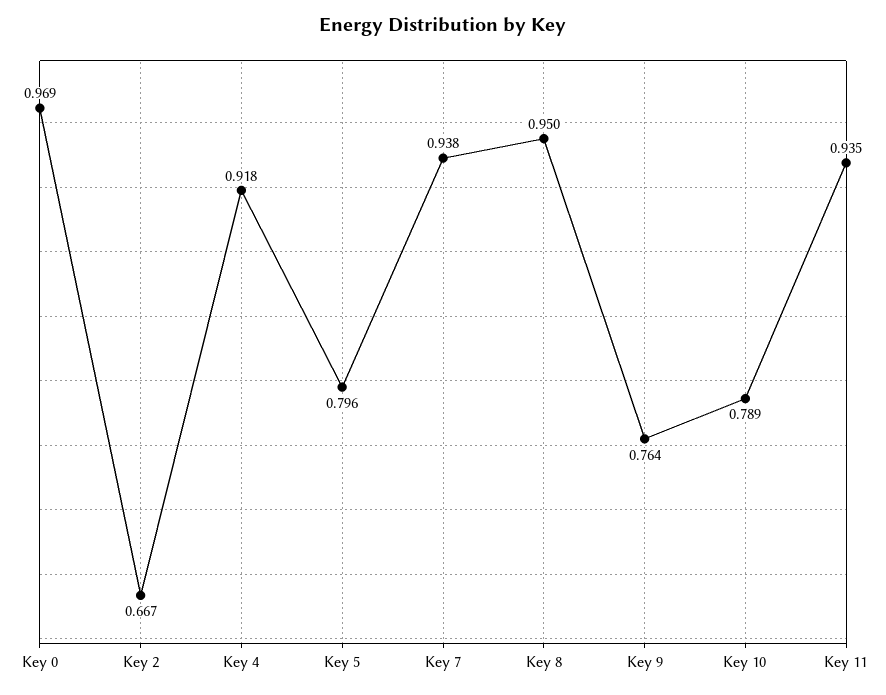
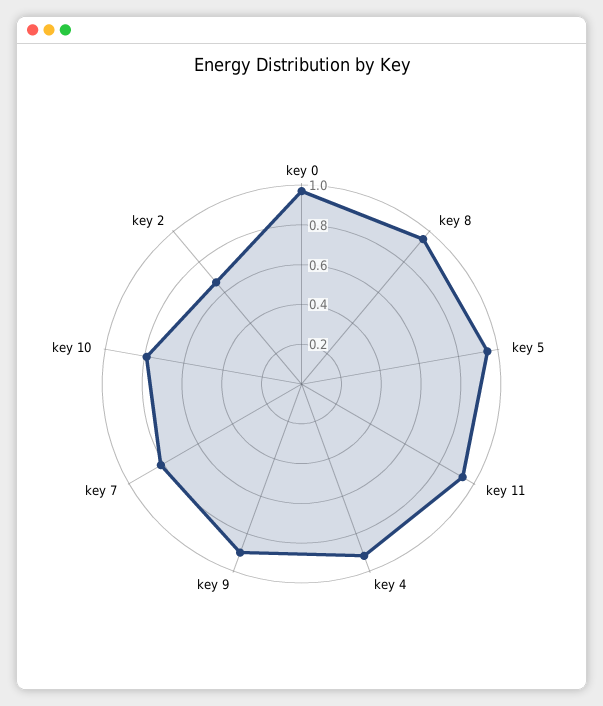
  {
    "Key 0": 0.969,
    "Key 2": 0.667,
    "Key 4": 0.918,
-   "Key 5": 0.796,
+   "Key 5": 0.95,
-   "Key 7": 0.938,
+   "Key 7": 0.8,
    "Key 8": 0.95,
-   "Key 9": 0.764,
+   "Key 9": 0.9,
    "Key 10": 0.789,
    "Key 11": 0.935
  }

